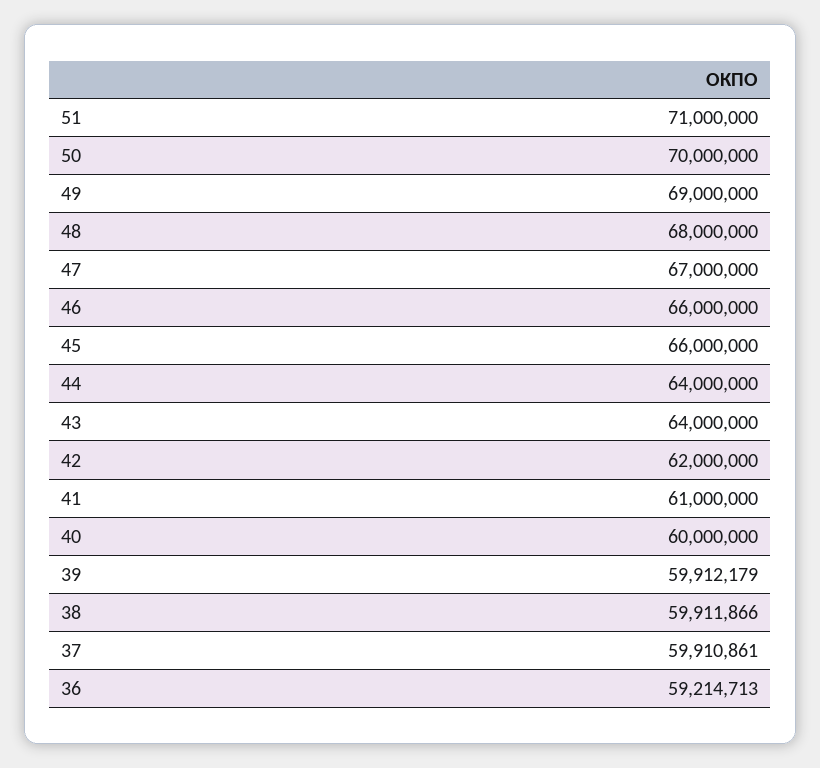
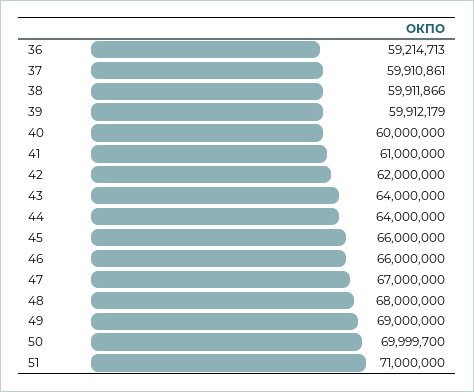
  {
    "51": 71000000,
-   "50": 70000000,
+   "50": 69999700,
    "49": 69000000,
    "48": 68000000,
    "47": 67000000,
    "46": 66000000,
    "45": 66000000,
    "44": 64000000,
    "43": 64000000,
    "42": 62000000,
    "41": 61000000,
    "40": 60000000,
    "39": 59912179,
    "38": 59911866,
    "37": 59910861,
    "36": 59214713
  }

